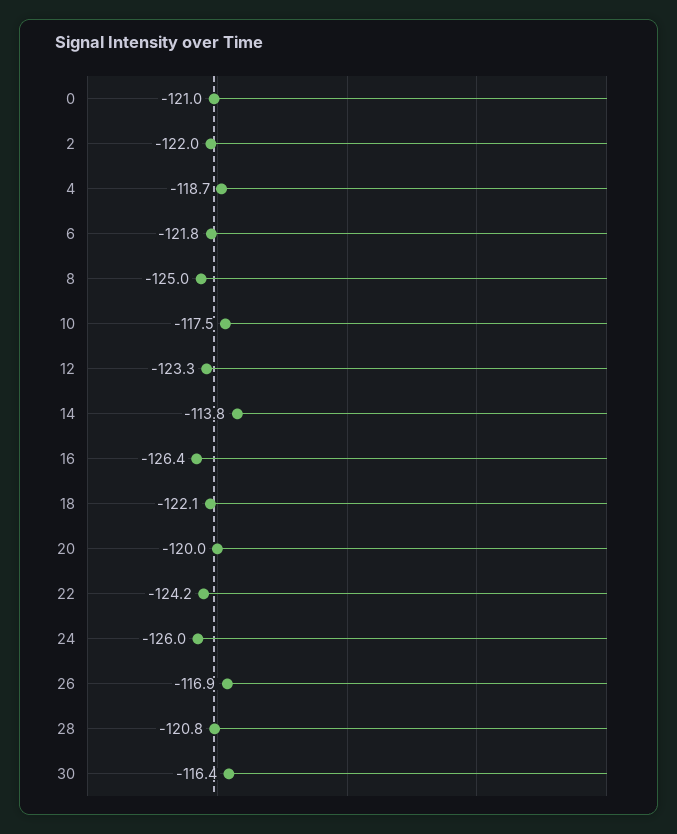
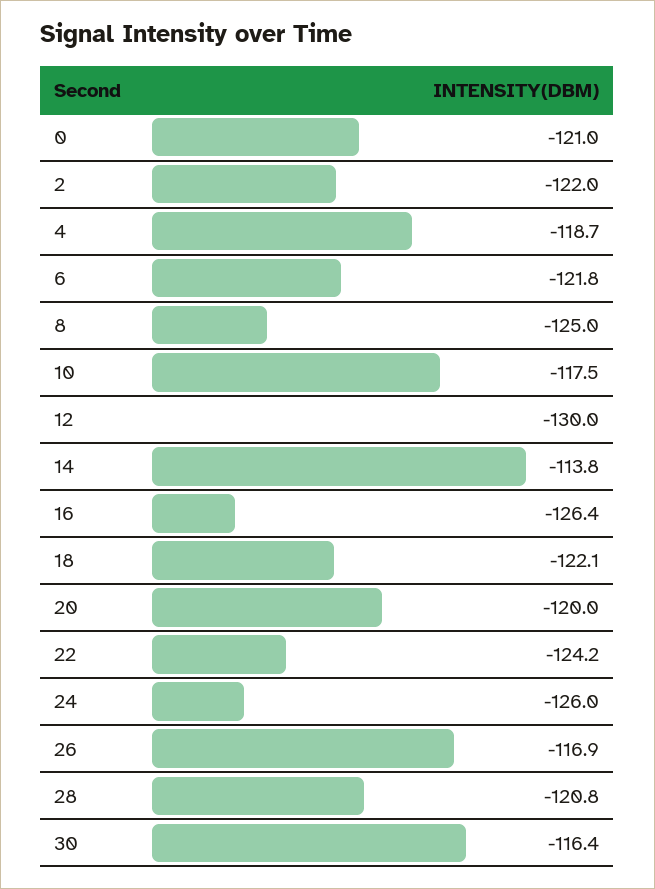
  {
    "0": -121,
    "2": -122,
    "4": -118.7,
    "6": -121.8,
    "8": -125,
    "10": -117.5,
-   "12": -123.3,
+   "12": -130,
    "14": -113.8,
    "16": -126.4,
    "18": -122.1,
    "20": -120,
    "22": -124.2,
    "24": -126,
    "26": -116.9,
    "28": -120.8,
    "30": -116.4
  }

